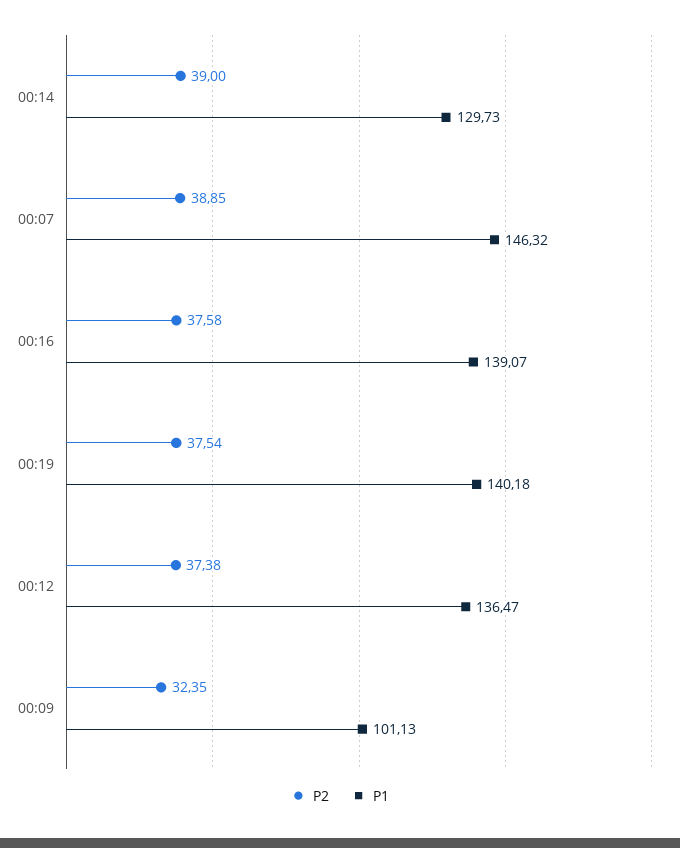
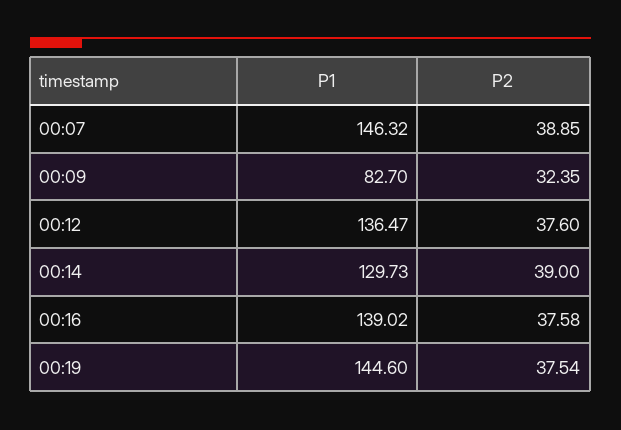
  {
    "P2": {
      "00:14": 39,
      "00:07": 38.85,
      "00:16": 37.58,
      "00:19": 37.54,
-     "00:12": 37.38,
+     "00:12": 37.6,
      "00:09": 32.35
    },
    "P1": {
      "00:14": 129.73,
      "00:07": 146.32,
-     "00:16": 139.07,
+     "00:16": 139.02,
-     "00:19": 140.18,
+     "00:19": 144.6,
      "00:12": 136.47,
-     "00:09": 101.13
+     "00:09": 82.7
    }
  }

